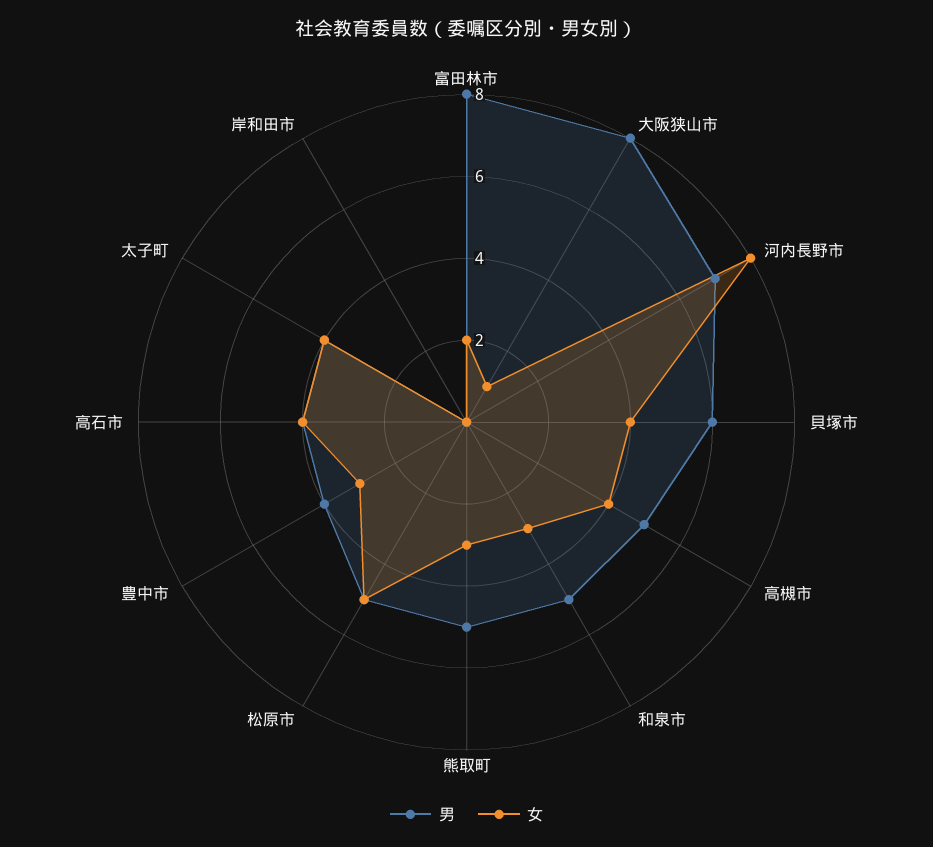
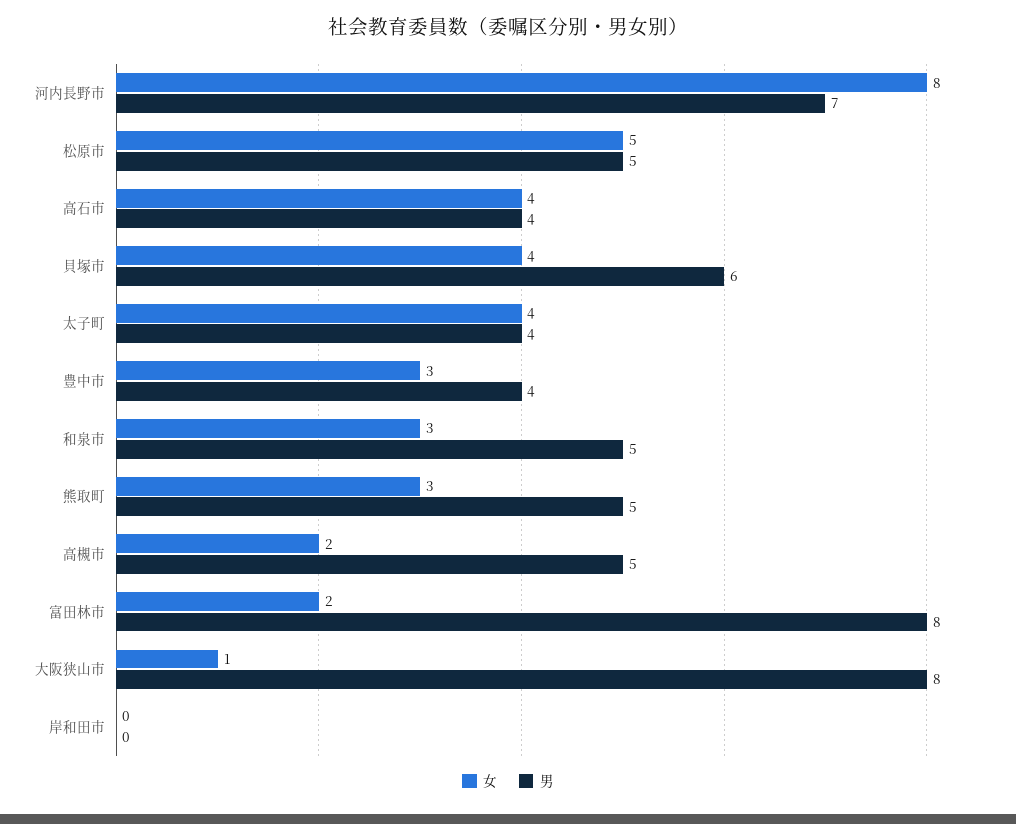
  {
    "男": {
      "富田林市": 8,
      "大阪狭山市": 8,
      "河内長野市": 7,
      "貝塚市": 6,
      "高槻市": 5,
      "和泉市": 5,
      "熊取町": 5,
      "松原市": 5,
      "豊中市": 4,
      "高石市": 4,
      "太子町": 4,
      "岸和田市": 0
    },
    "女": {
      "富田林市": 2,
      "大阪狭山市": 1,
      "河内長野市": 8,
      "貝塚市": 4,
-     "高槻市": 4,
+     "高槻市": 2,
      "和泉市": 3,
      "熊取町": 3,
      "松原市": 5,
      "豊中市": 3,
      "高石市": 4,
      "太子町": 4,
      "岸和田市": 0
    }
  }

